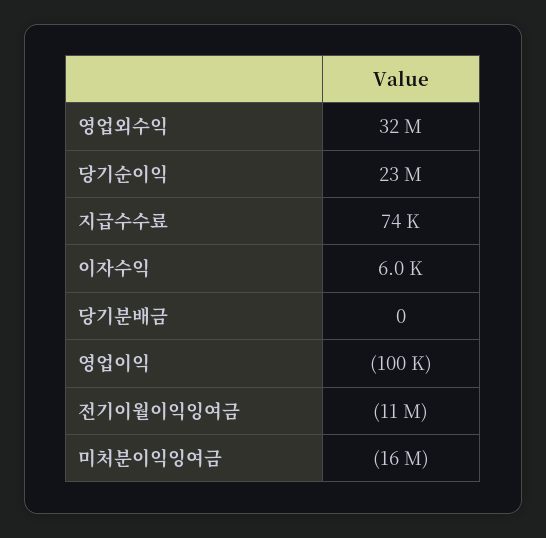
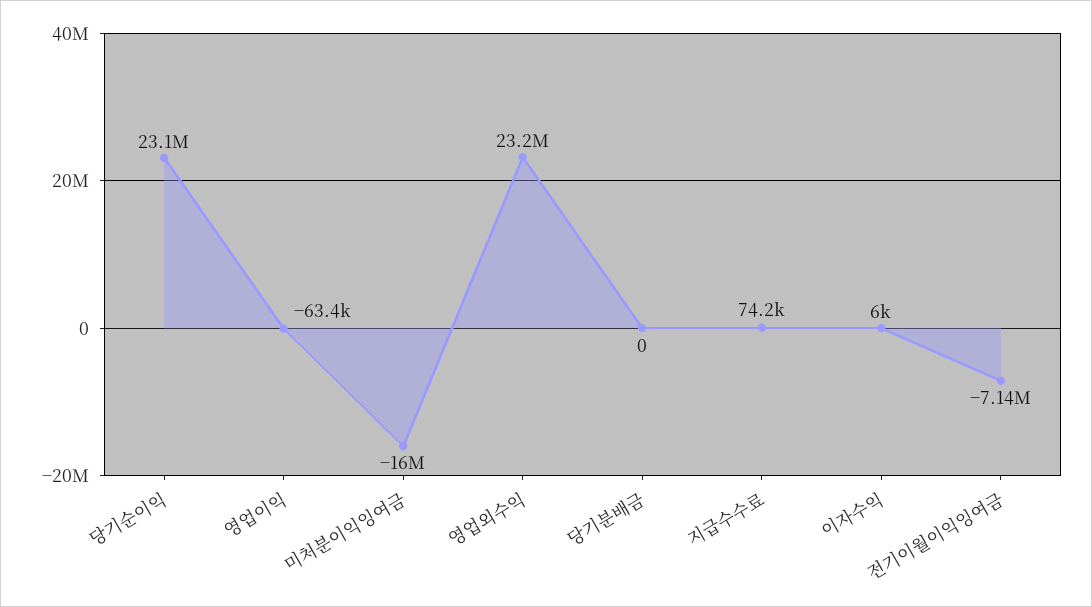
  {
-   "영업외수익": 32000000,
+   "영업외수익": 23200000,
    "당기순이익": 23100000,
    "지급수수료": 74200,
    "이자수익": 6000,
    "당기분배금": 0,
-   "영업이익": -100000,
+   "영업이익": -63400,
-   "전기이월이익잉여금": -11000000,
+   "전기이월이익잉여금": -7140000,
    "미처분이익잉여금": -16000000
  }

